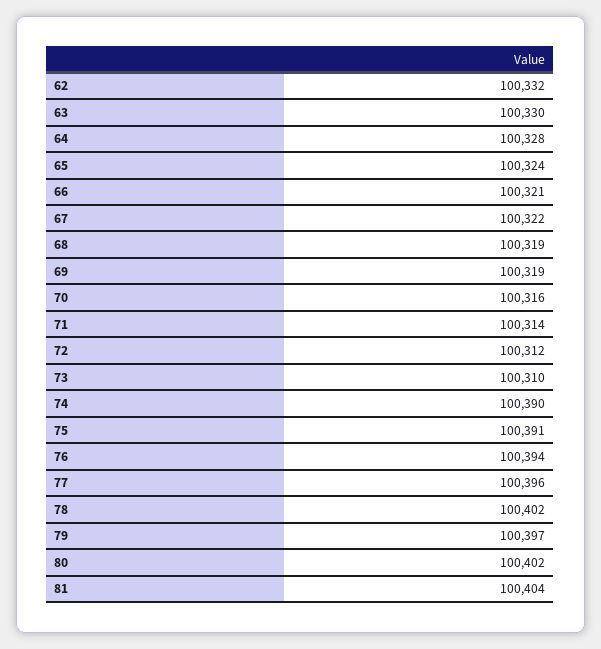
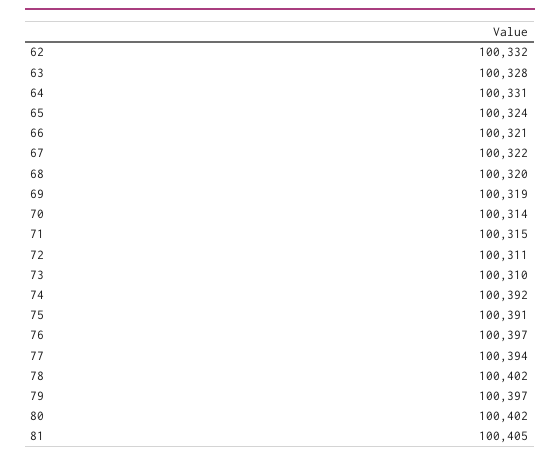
  {
    "62": 100332,
-   "63": 100330,
+   "63": 100328,
-   "64": 100328,
+   "64": 100331,
    "65": 100324,
    "66": 100321,
    "67": 100322,
-   "68": 100319,
+   "68": 100320,
    "69": 100319,
-   "70": 100316,
+   "70": 100314,
-   "71": 100314,
+   "71": 100315,
-   "72": 100312,
+   "72": 100311,
    "73": 100310,
-   "74": 100390,
+   "74": 100392,
    "75": 100391,
-   "76": 100394,
+   "76": 100397,
-   "77": 100396,
+   "77": 100394,
    "78": 100402,
    "79": 100397,
    "80": 100402,
-   "81": 100404
+   "81": 100405
  }

